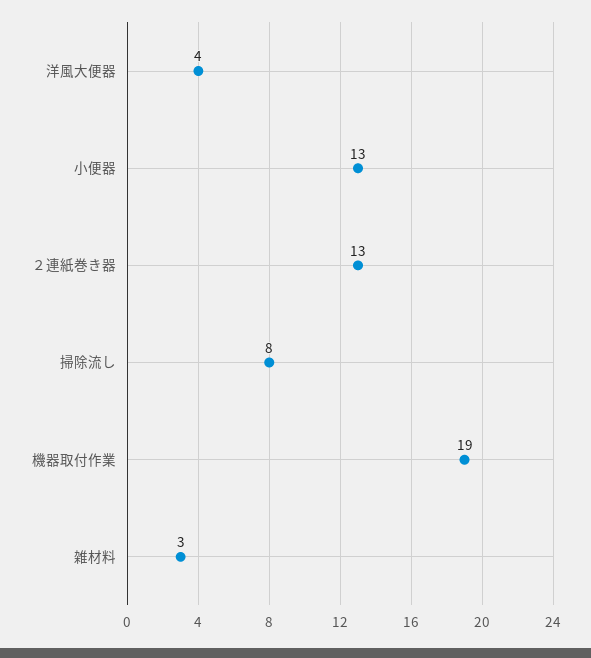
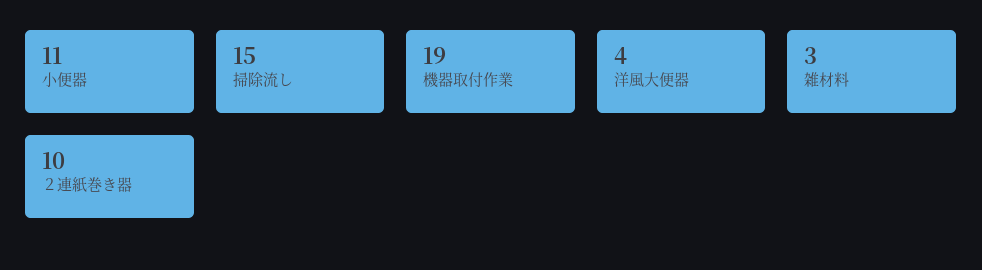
  {
    "洋風大便器": 4,
-   "小便器": 13,
+   "小便器": 11,
-   "２連紙巻き器": 13,
+   "２連紙巻き器": 10,
-   "掃除流し": 8,
+   "掃除流し": 15,
    "機器取付作業": 19,
    "雑材料": 3
  }

